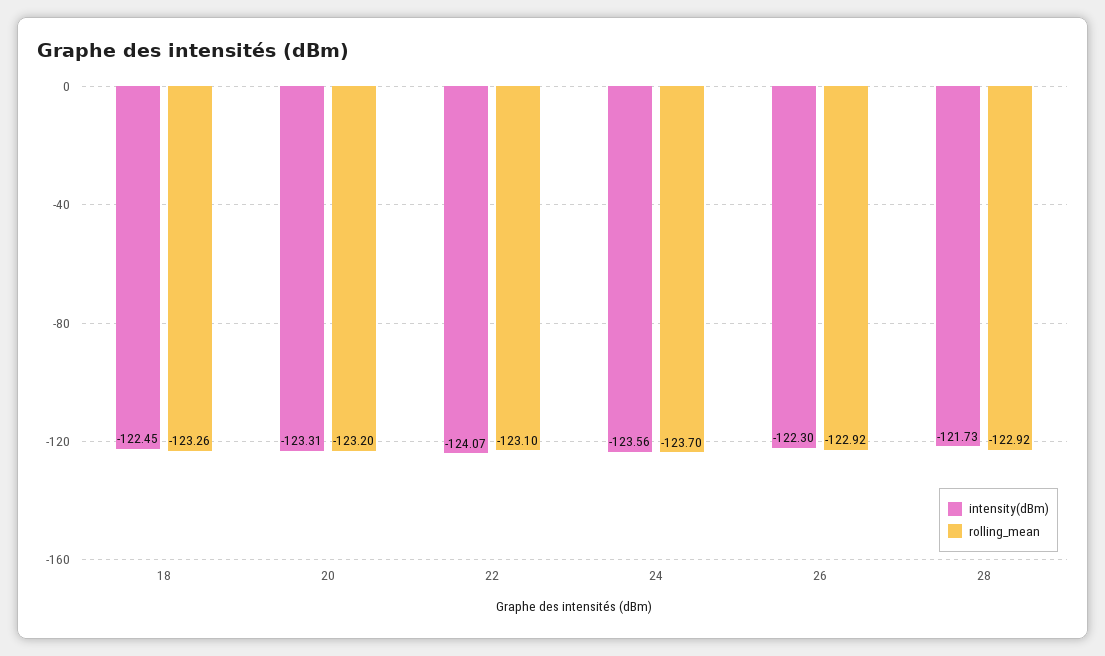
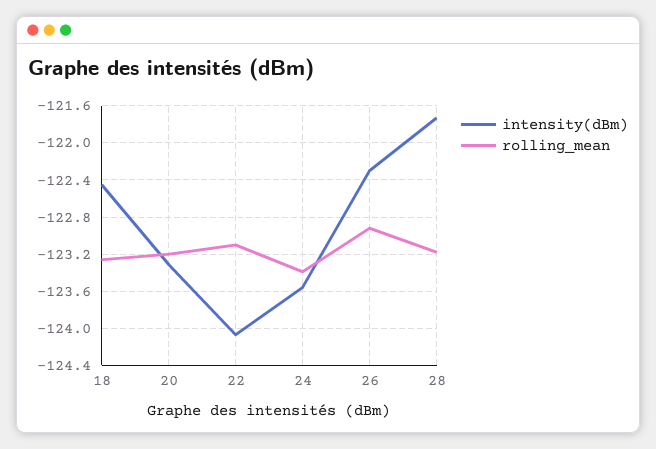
  {
    "intensity(dBm)": {
      "18": -122.45,
      "20": -123.31,
      "22": -124.07,
      "24": -123.56,
      "26": -122.3,
      "28": -121.73
    },
    "rolling_mean": {
      "18": -123.26,
      "20": -123.2,
      "22": -123.1,
-     "24": -123.7,
+     "24": -123.4,
      "26": -122.92,
-     "28": -122.92
+     "28": -123.2
    }
  }

